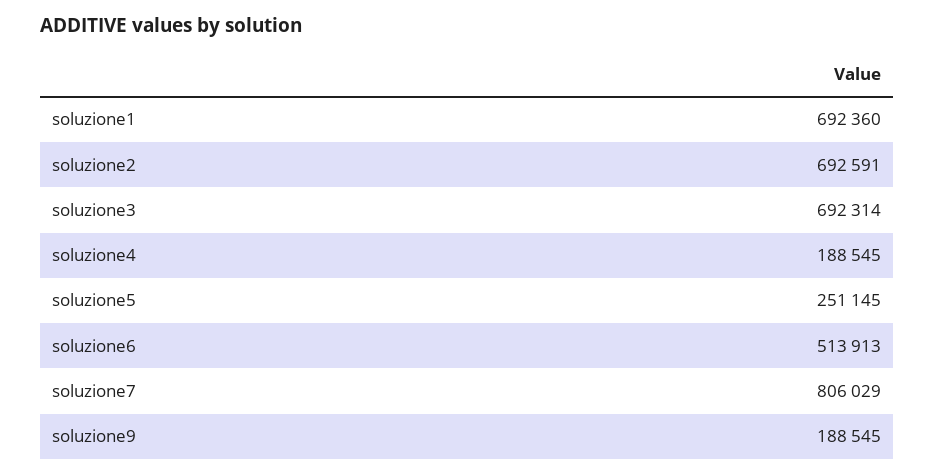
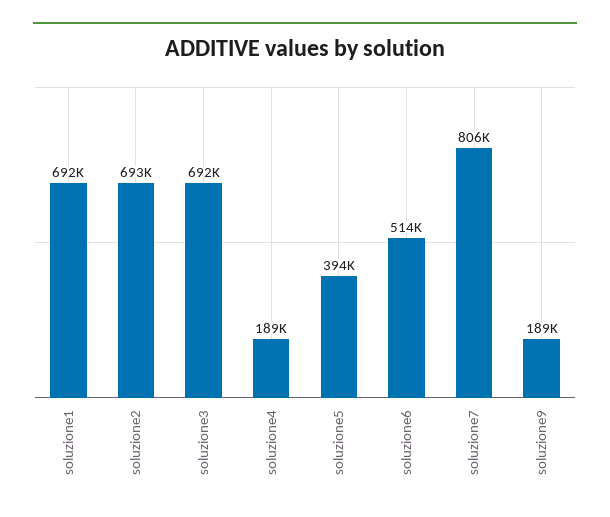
  {
    "soluzione1": 692360,
    "soluzione2": 692591,
    "soluzione3": 692314,
    "soluzione4": 188545,
-   "soluzione5": 251145,
+   "soluzione5": 394000,
    "soluzione6": 513913,
    "soluzione7": 806029,
    "soluzione9": 188545
  }

